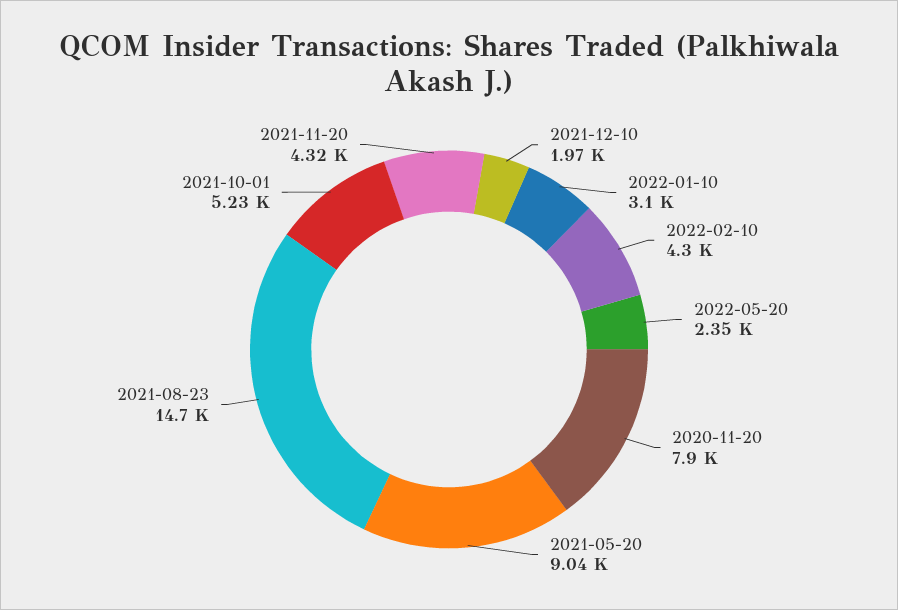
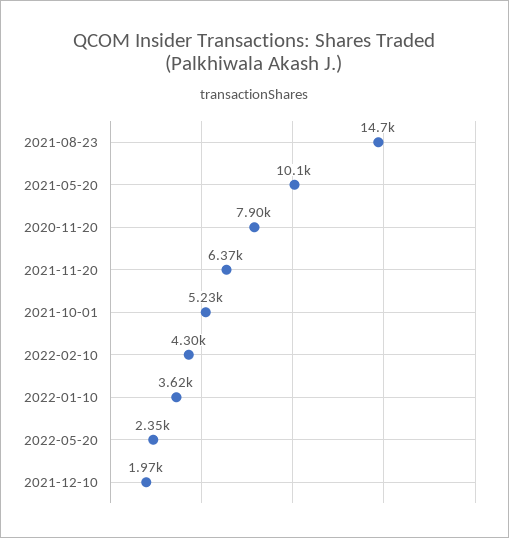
  {
    "2021-12-10": 1970,
-   "2022-01-10": 3100,
+   "2022-01-10": 3620,
    "2022-02-10": 4300,
    "2022-05-20": 2350,
    "2020-11-20": 7900,
-   "2021-05-20": 9040,
+   "2021-05-20": 10100,
    "2021-08-23": 14700,
    "2021-10-01": 5230,
-   "2021-11-20": 4320
+   "2021-11-20": 6370
  }

